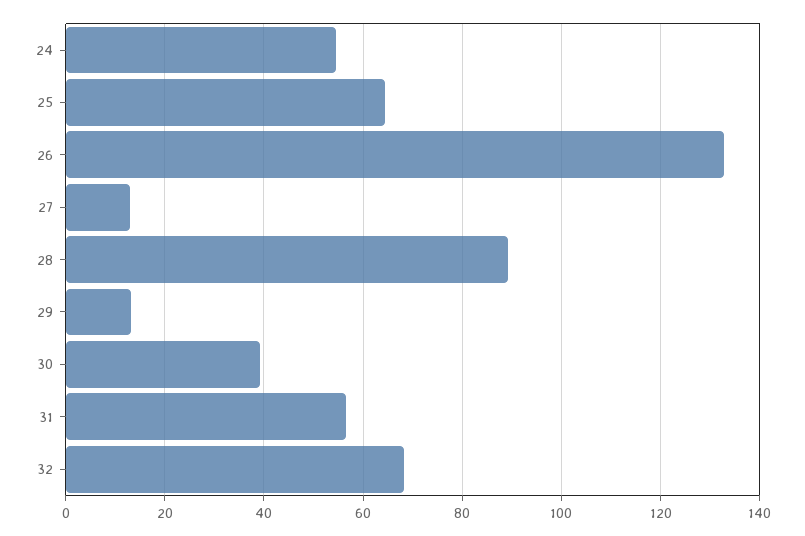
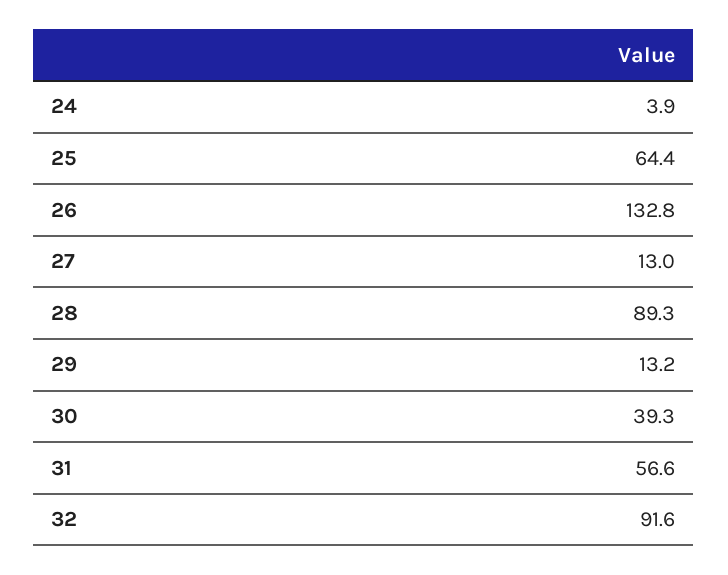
  {
-   "24": 54,
+   "24": 3.9,
    "25": 64.4,
    "26": 132.8,
    "27": 13,
    "28": 89.3,
    "29": 13.2,
    "30": 39.3,
    "31": 56.6,
-   "32": 68
+   "32": 91.6
  }

